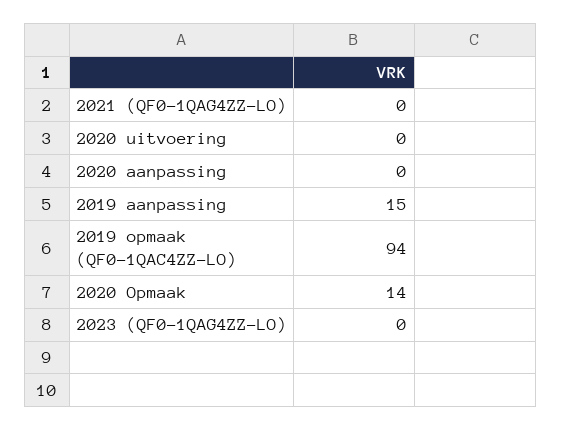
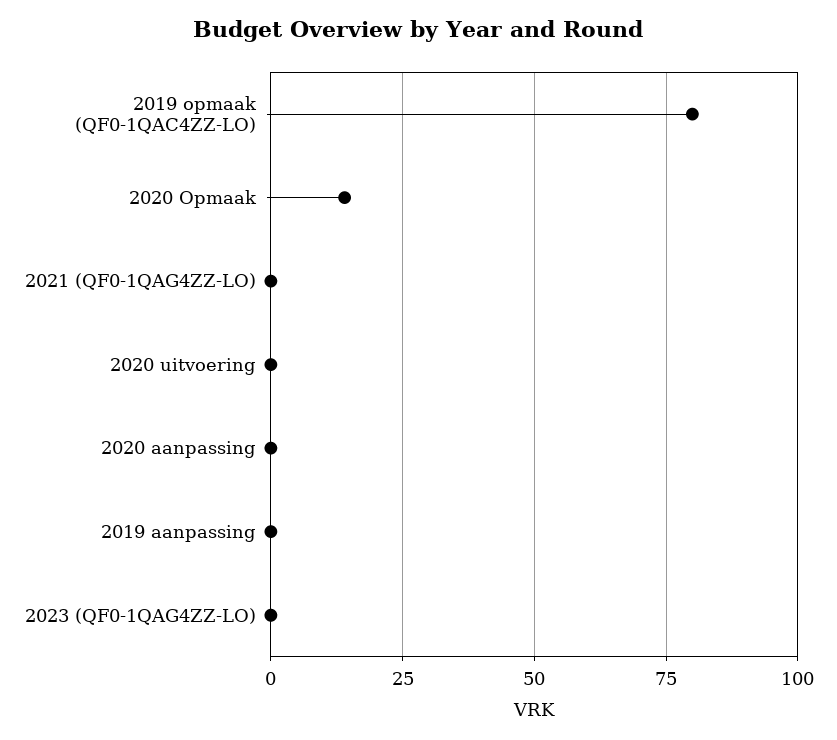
  {
    "2021 (QF0-1QAG4ZZ-LO)": 0,
    "2020 uitvoering": 0,
    "2020 aanpassing": 0,
-   "2019 aanpassing": 15,
+   "2019 aanpassing": 0,
-   "2019 opmaak (QF0-1QAC4ZZ-LO)": 94,
+   "2019 opmaak (QF0-1QAC4ZZ-LO)": 80,
    "2020 Opmaak": 14,
    "2023 (QF0-1QAG4ZZ-LO)": 0
  }

